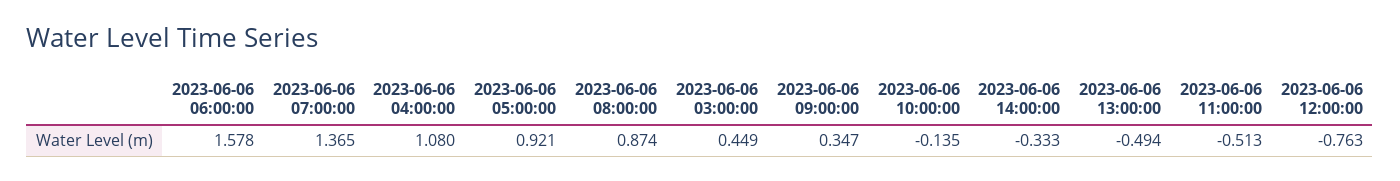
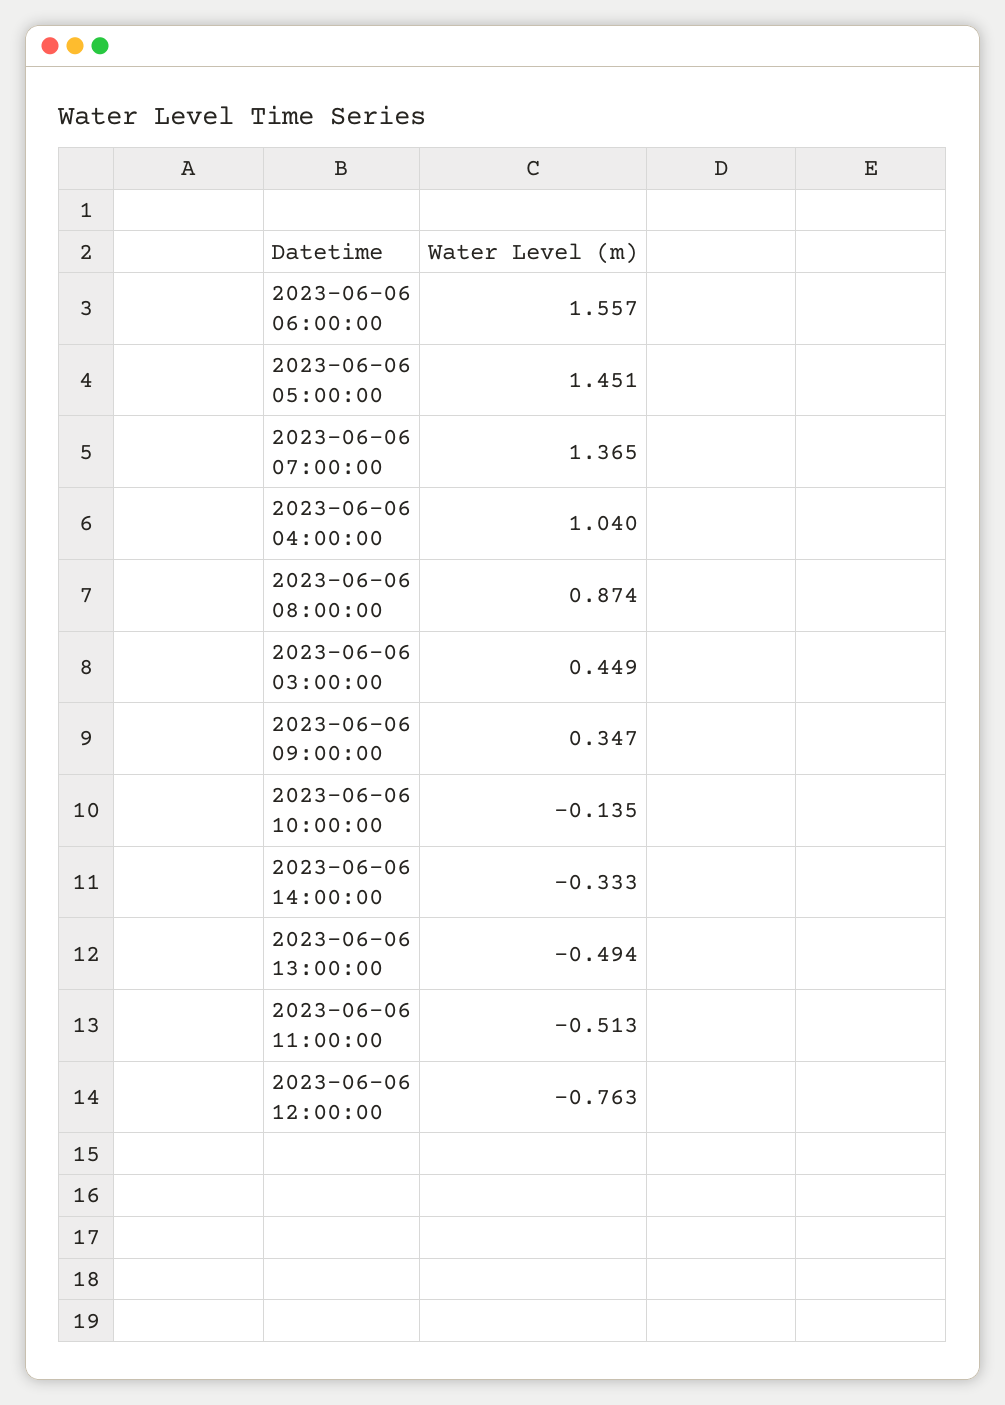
  {
-   "2023-06-06 06:00:00": 1.578,
+   "2023-06-06 06:00:00": 1.557,
    "2023-06-06 07:00:00": 1.365,
-   "2023-06-06 04:00:00": 1.08,
+   "2023-06-06 04:00:00": 1.04,
-   "2023-06-06 05:00:00": 0.921,
+   "2023-06-06 05:00:00": 1.451,
    "2023-06-06 08:00:00": 0.874,
    "2023-06-06 03:00:00": 0.449,
    "2023-06-06 09:00:00": 0.347,
    "2023-06-06 10:00:00": -0.135,
    "2023-06-06 14:00:00": -0.333,
    "2023-06-06 13:00:00": -0.494,
    "2023-06-06 11:00:00": -0.513,
    "2023-06-06 12:00:00": -0.763
  }

